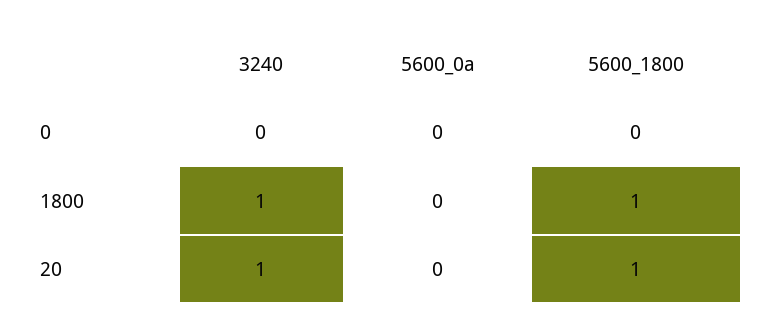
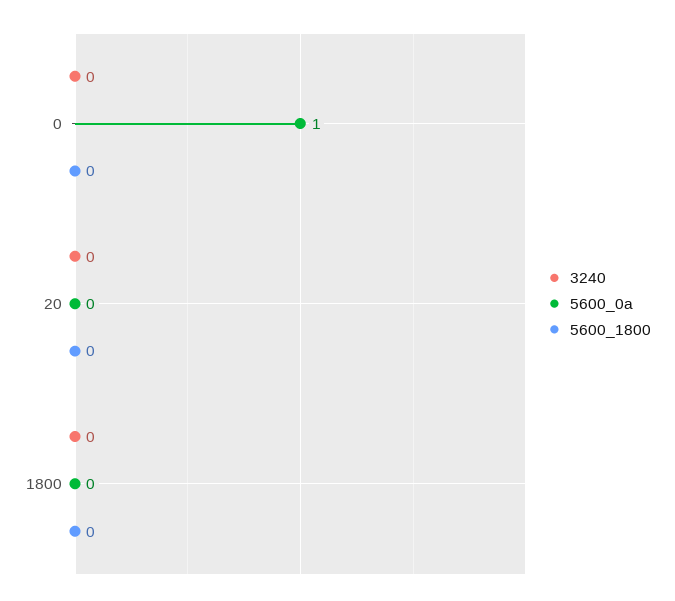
  {
    "3240": {
      "0": 0,
-     "1800": 1,
+     "1800": 0,
-     "20": 1
+     "20": 0
    },
    "5600_0a": {
-     "0": 0,
+     "0": 1,
      "1800": 0,
      "20": 0
    },
    "5600_1800": {
      "0": 0,
-     "1800": 1,
+     "1800": 0,
-     "20": 1
+     "20": 0
    }
  }

